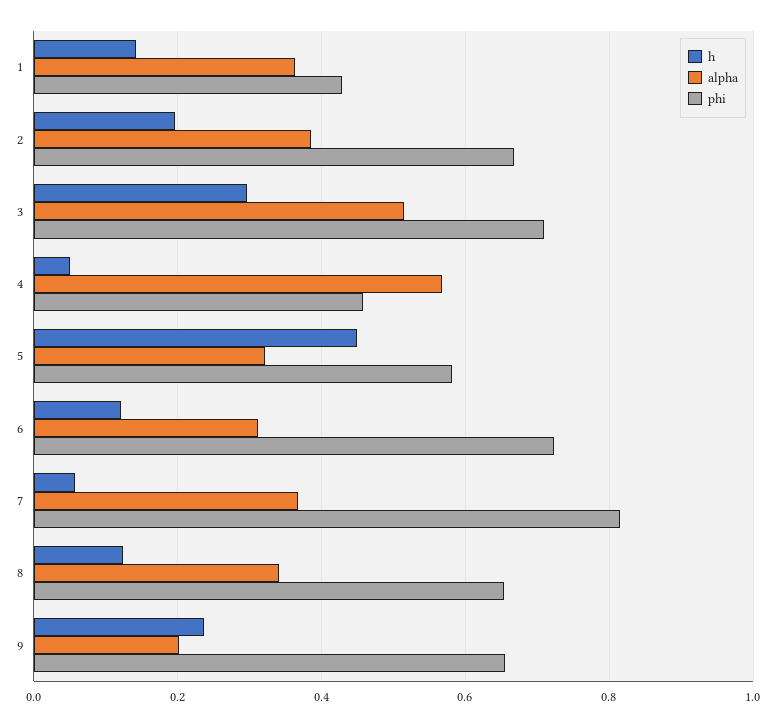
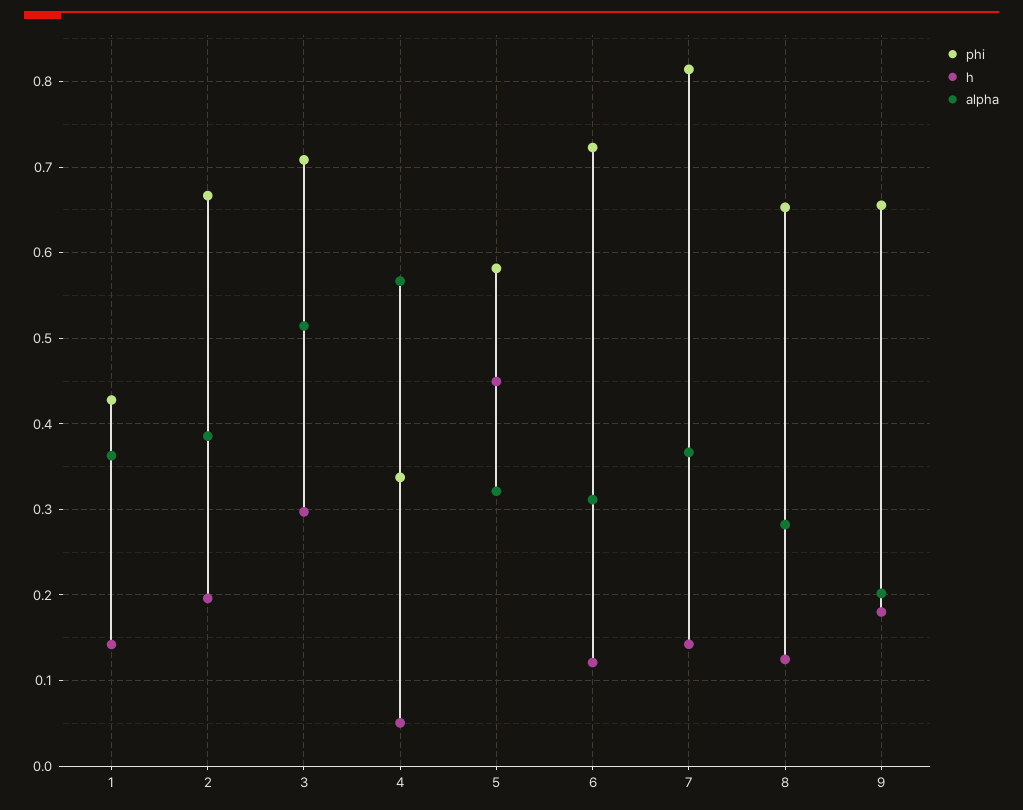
  {
    "h": {
      "1": 0.14,
      "2": 0.2,
      "3": 0.3,
      "4": 0.05,
      "5": 0.45,
      "6": 0.12,
-     "7": 0.06,
+     "7": 0.14,
      "8": 0.12,
-     "9": 0.24
+     "9": 0.18
    },
    "alpha": {
      "1": 0.36,
      "2": 0.39,
      "3": 0.51,
      "4": 0.57,
      "5": 0.32,
      "6": 0.31,
      "7": 0.37,
-     "8": 0.34,
+     "8": 0.28,
      "9": 0.2
    },
    "phi": {
      "1": 0.43,
      "2": 0.67,
      "3": 0.71,
-     "4": 0.46,
+     "4": 0.34,
      "5": 0.58,
      "6": 0.72,
      "7": 0.81,
      "8": 0.65,
      "9": 0.66
    }
  }

